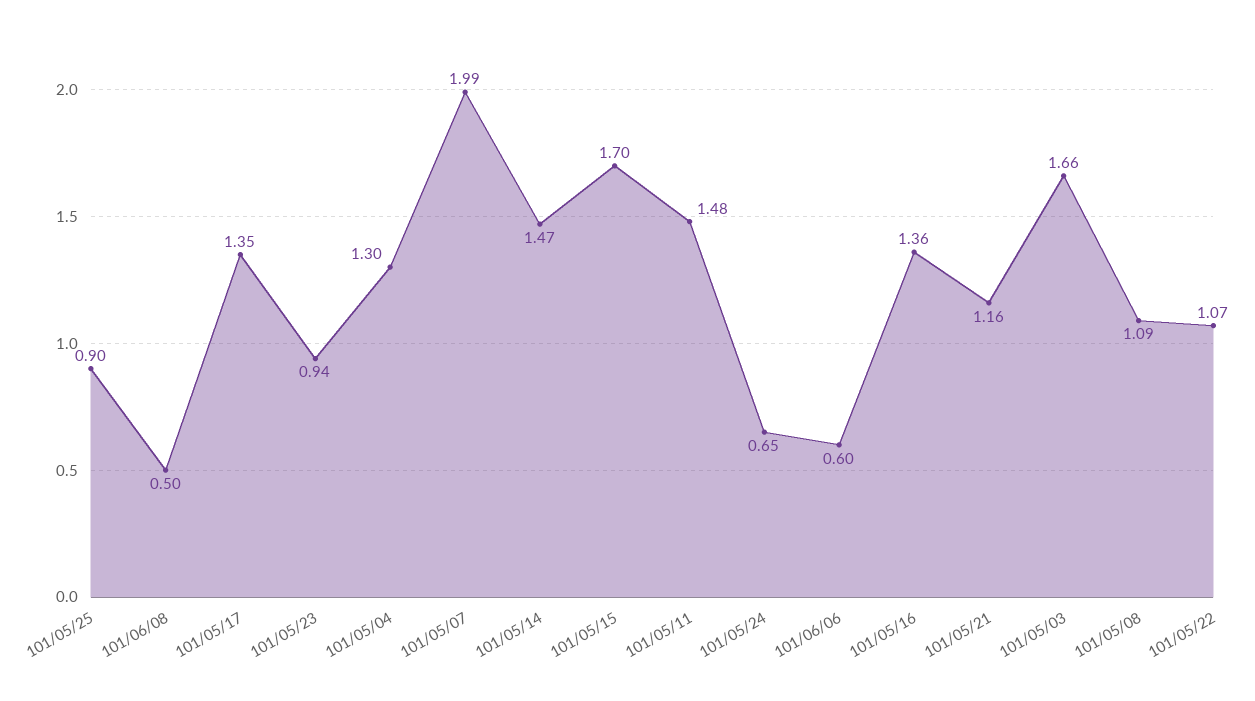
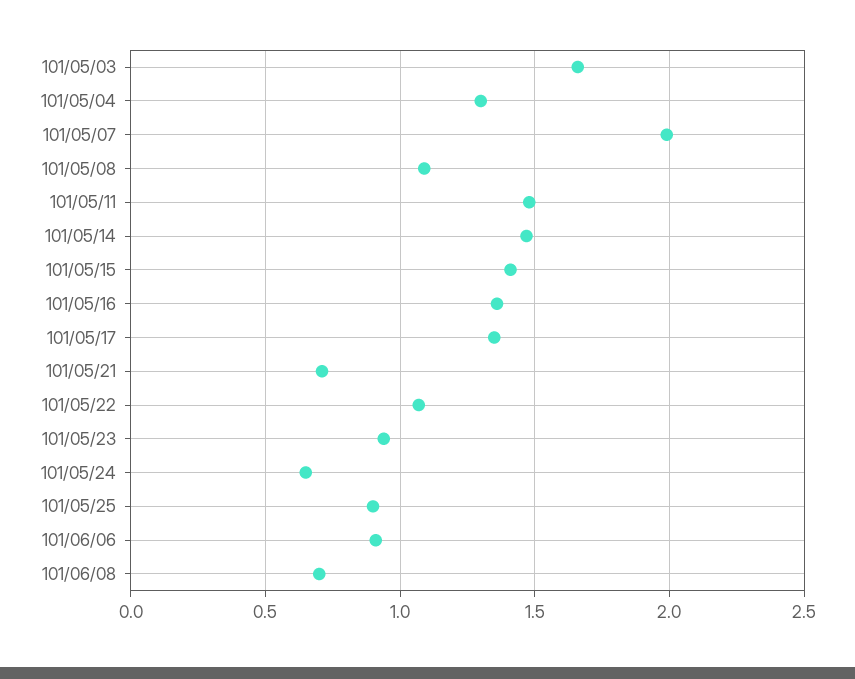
  {
    "101/05/25": 0.9,
-   "101/06/08": 0.5,
+   "101/06/08": 0.7,
    "101/05/17": 1.35,
    "101/05/23": 0.94,
    "101/05/04": 1.3,
    "101/05/07": 1.99,
    "101/05/14": 1.47,
-   "101/05/15": 1.7,
+   "101/05/15": 1.4,
    "101/05/11": 1.48,
    "101/05/24": 0.65,
-   "101/06/06": 0.6,
+   "101/06/06": 0.9,
    "101/05/16": 1.36,
-   "101/05/21": 1.16,
+   "101/05/21": 0.7,
    "101/05/03": 1.66,
    "101/05/08": 1.09,
    "101/05/22": 1.07
  }

